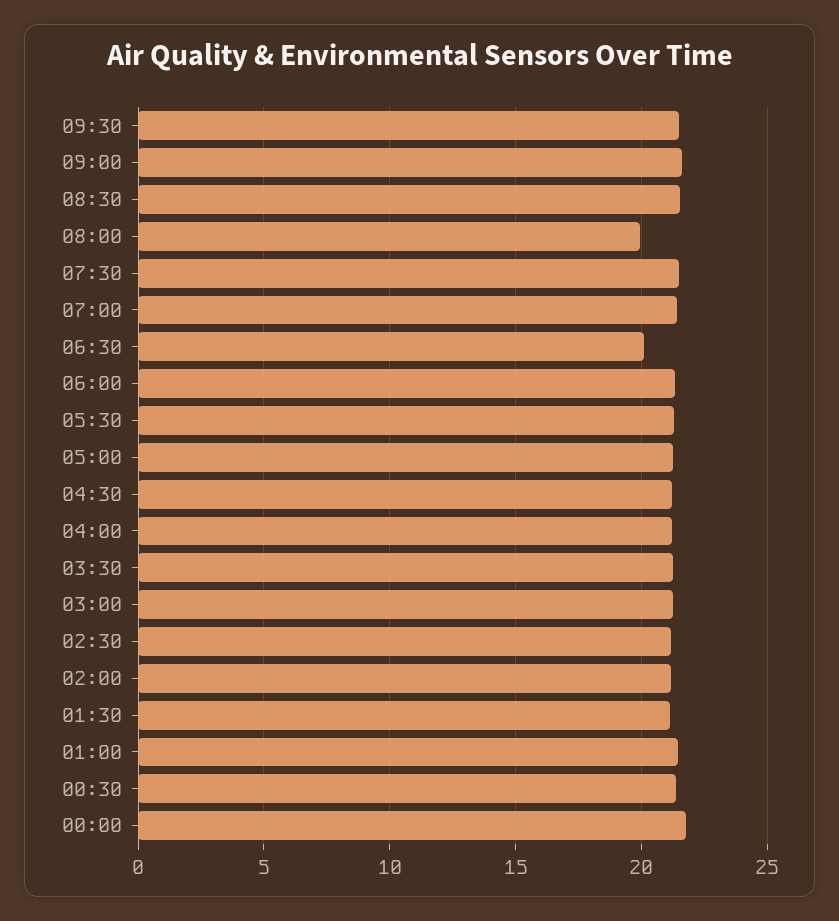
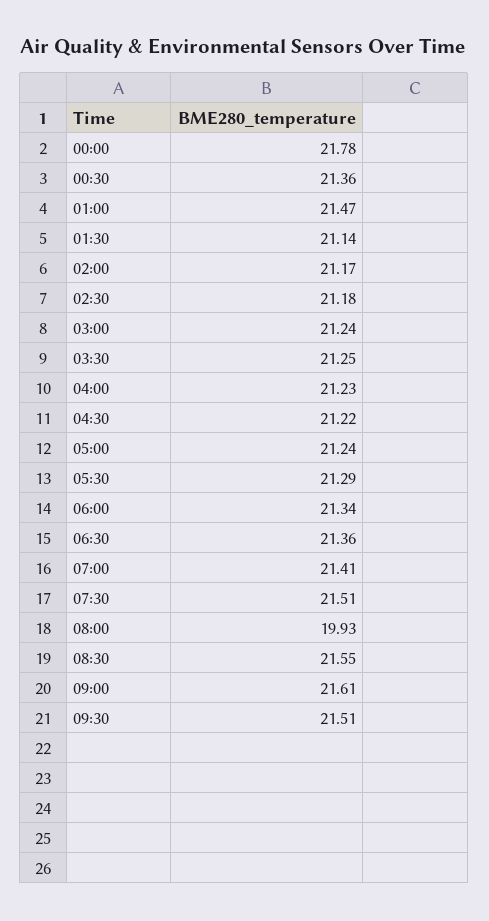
  {
    "09:30": 21.51,
    "09:00": 21.61,
    "08:30": 21.55,
    "08:00": 19.93,
    "07:30": 21.51,
    "07:00": 21.41,
-   "06:30": 20,
+   "06:30": 21.36,
    "06:00": 21.34,
    "05:30": 21.29,
    "05:00": 21.24,
    "04:30": 21.22,
    "04:00": 21.23,
    "03:30": 21.25,
    "03:00": 21.24,
    "02:30": 21.18,
    "02:00": 21.17,
    "01:30": 21.14,
    "01:00": 21.47,
    "00:30": 21.36,
    "00:00": 21.78
  }

